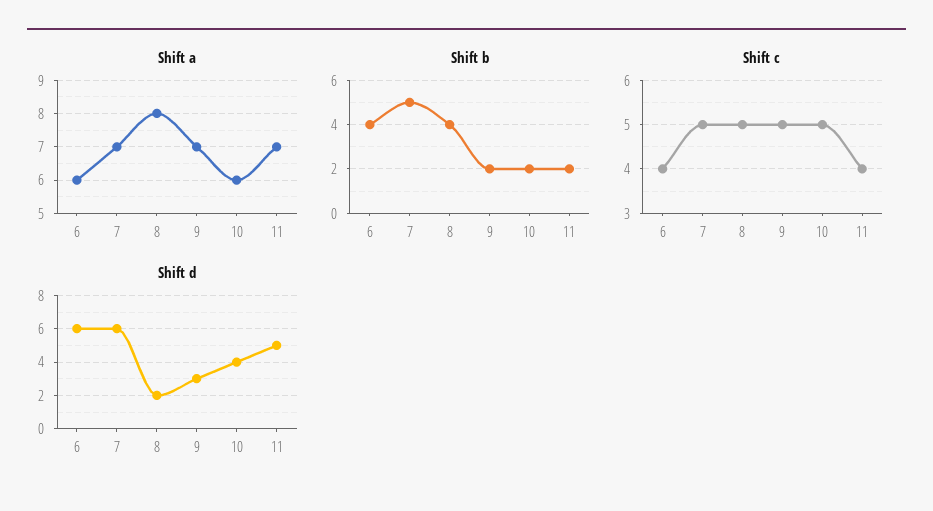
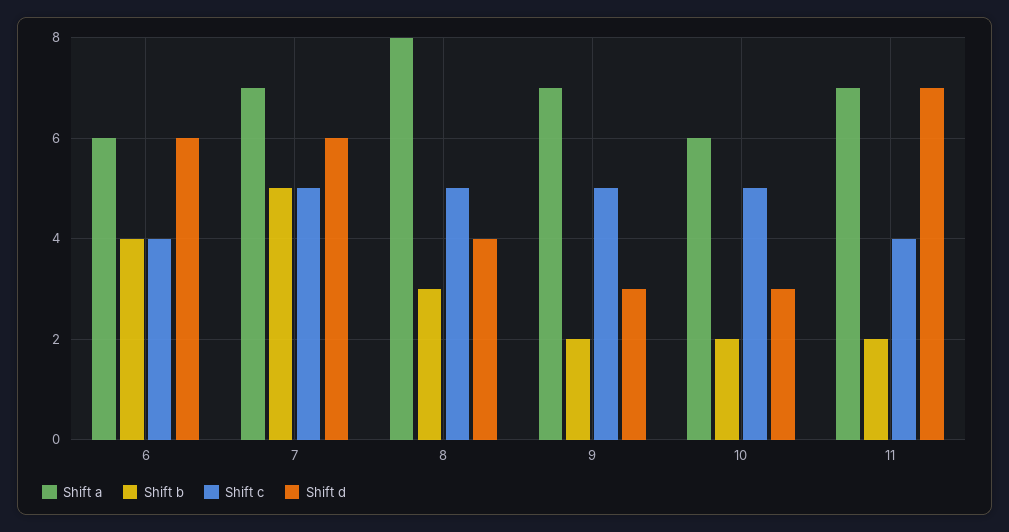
  {
    "Shift a": {
      "6": 6,
      "7": 7,
      "8": 8,
      "9": 7,
      "10": 6,
      "11": 7
    },
    "Shift b": {
      "6": 4,
      "7": 5,
-     "8": 4,
+     "8": 3,
      "9": 2,
      "10": 2,
      "11": 2
    },
    "Shift c": {
      "6": 4,
      "7": 5,
      "8": 5,
      "9": 5,
      "10": 5,
      "11": 4
    },
    "Shift d": {
      "6": 6,
      "7": 6,
-     "8": 2,
+     "8": 4,
      "9": 3,
-     "10": 4,
+     "10": 3,
-     "11": 5
+     "11": 7
    }
  }

